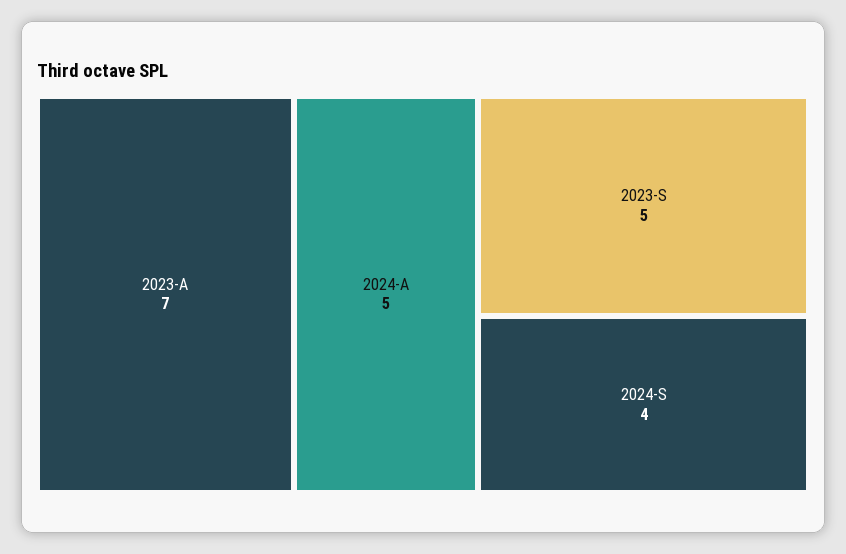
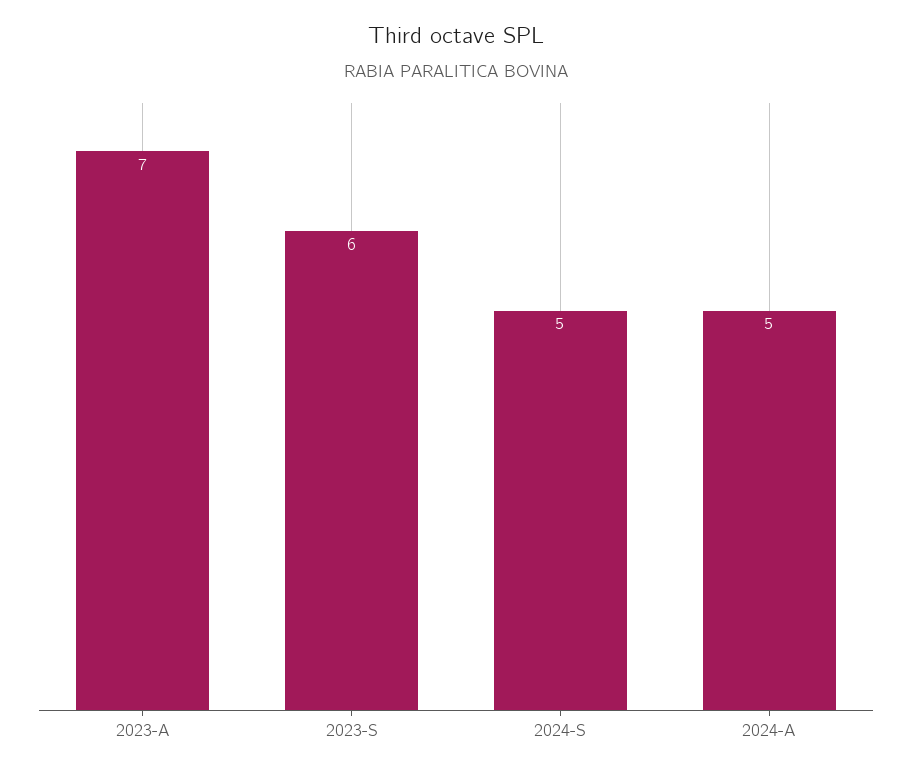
  {
    "2023-A": 7,
    "2024-A": 5,
-   "2023-S": 5,
+   "2023-S": 6,
-   "2024-S": 4
+   "2024-S": 5
  }

